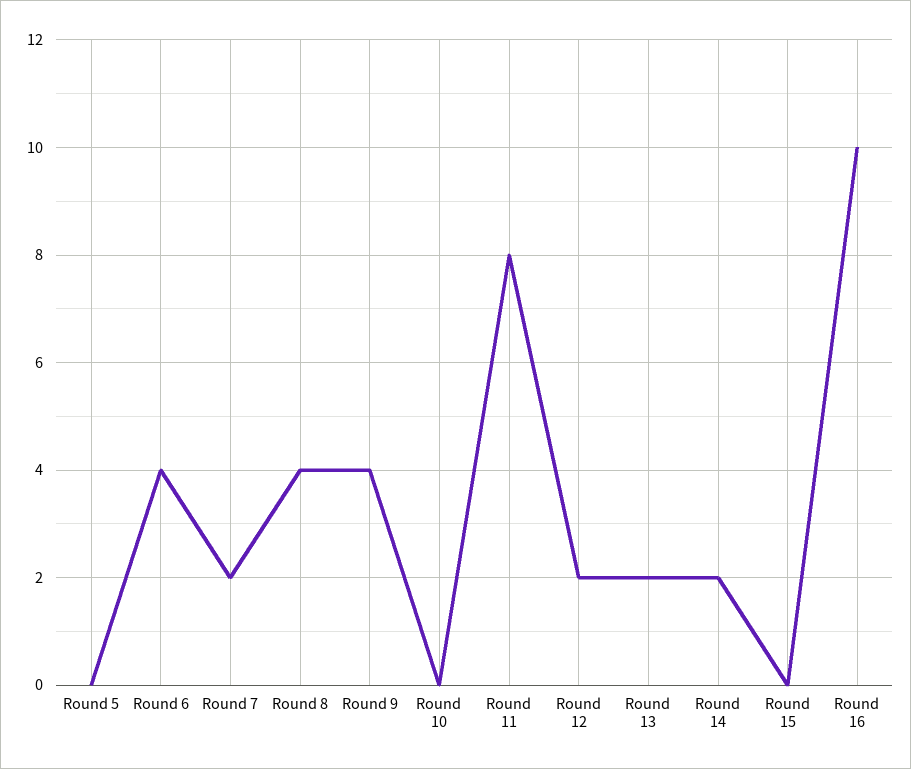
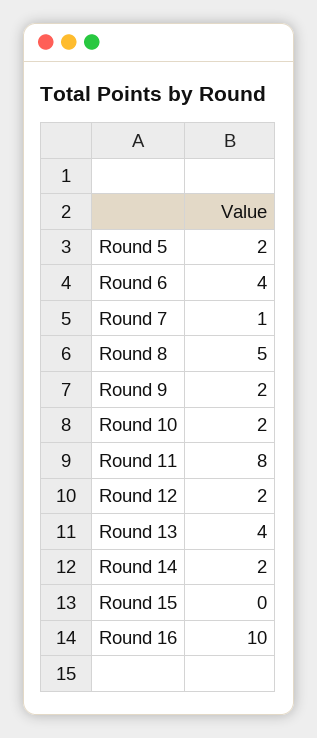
  {
-   "Round 5": 0,
+   "Round 5": 2,
    "Round 6": 4,
-   "Round 7": 2,
+   "Round 7": 1,
-   "Round 8": 4,
+   "Round 8": 5,
-   "Round 9": 4,
+   "Round 9": 2,
-   "Round 10": 0,
+   "Round 10": 2,
    "Round 11": 8,
    "Round 12": 2,
-   "Round 13": 2,
+   "Round 13": 4,
    "Round 14": 2,
    "Round 15": 0,
    "Round 16": 10
  }

